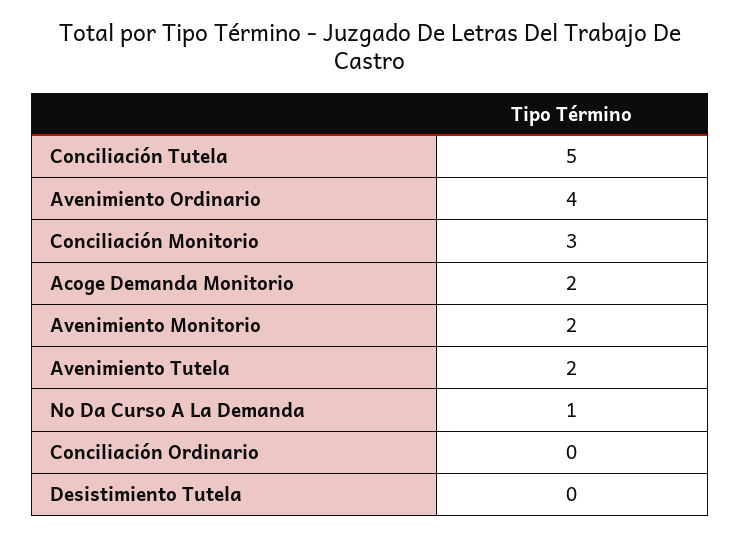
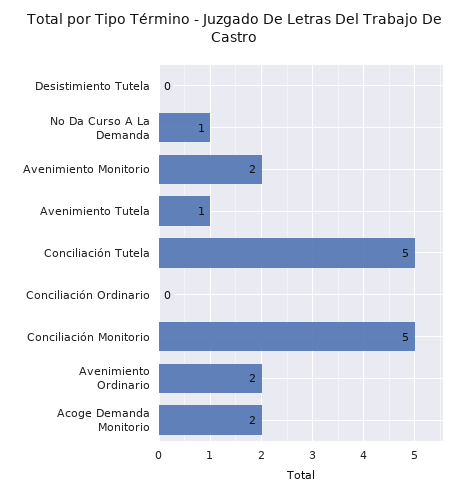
  {
    "Conciliación Tutela": 5,
-   "Avenimiento Ordinario": 4,
+   "Avenimiento Ordinario": 2,
-   "Conciliación Monitorio": 3,
+   "Conciliación Monitorio": 5,
    "Acoge Demanda Monitorio": 2,
    "Avenimiento Monitorio": 2,
-   "Avenimiento Tutela": 2,
+   "Avenimiento Tutela": 1,
    "No Da Curso A La Demanda": 1,
    "Conciliación Ordinario": 0,
    "Desistimiento Tutela": 0
  }

